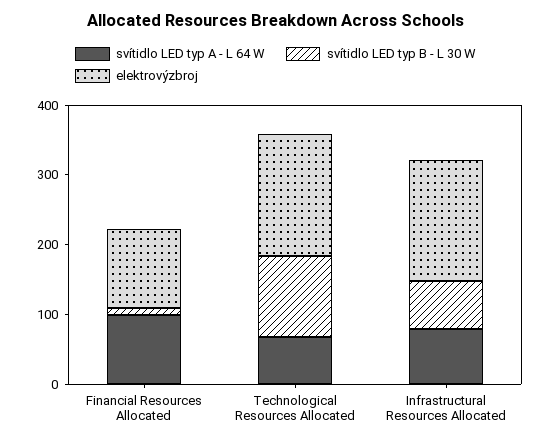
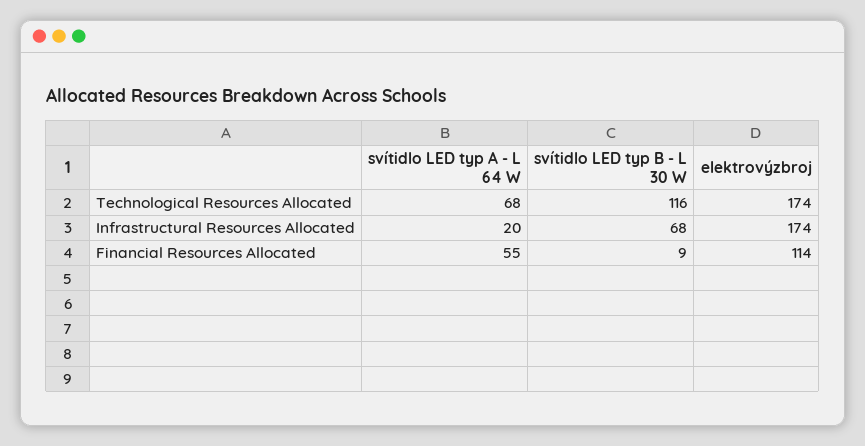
  {
    "svítidlo LED typ A - L 64 W": {
-     "Financial Resources Allocated": 100,
+     "Financial Resources Allocated": 55,
      "Technological Resources Allocated": 68,
-     "Infrastructural Resources Allocated": 80
+     "Infrastructural Resources Allocated": 20
    },
    "svítidlo LED typ B - L 30 W": {
      "Financial Resources Allocated": 9,
      "Technological Resources Allocated": 116,
      "Infrastructural Resources Allocated": 68
    },
    "elektrovýzbroj": {
      "Financial Resources Allocated": 114,
      "Technological Resources Allocated": 174,
      "Infrastructural Resources Allocated": 174
    }
  }

